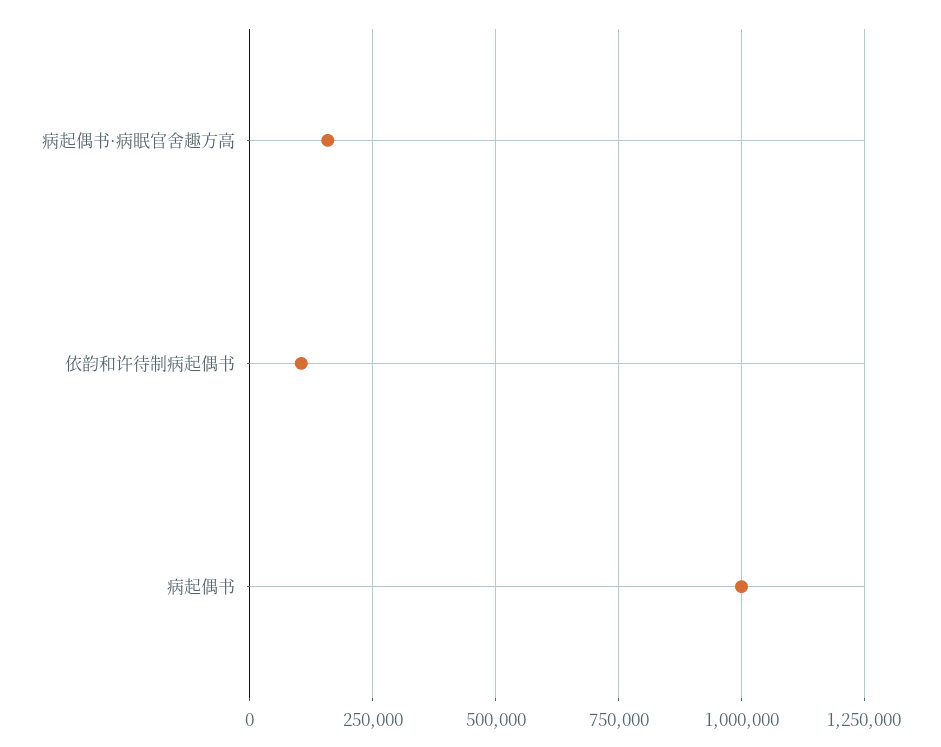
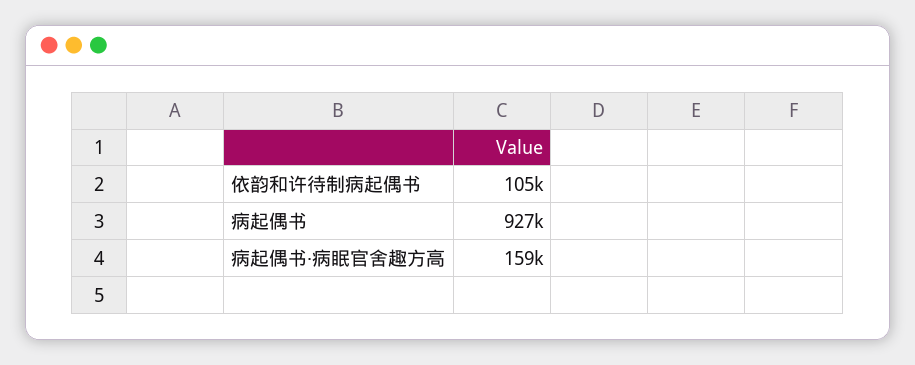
  {
    "病起偶书·病眠官舍趣方高": 159000,
    "依韵和许待制病起偶书": 105000,
-   "病起偶书": 1000000
+   "病起偶书": 927000
  }

